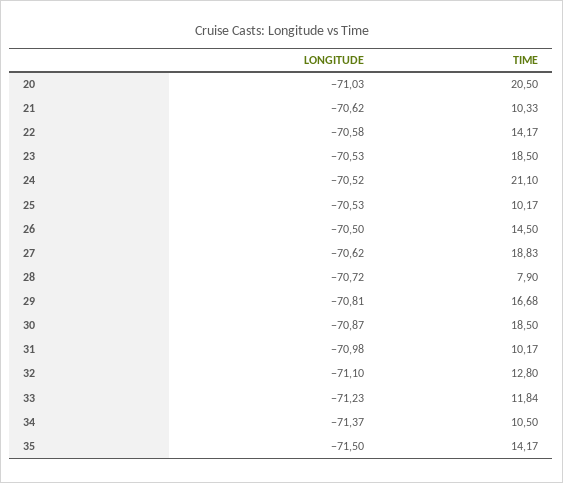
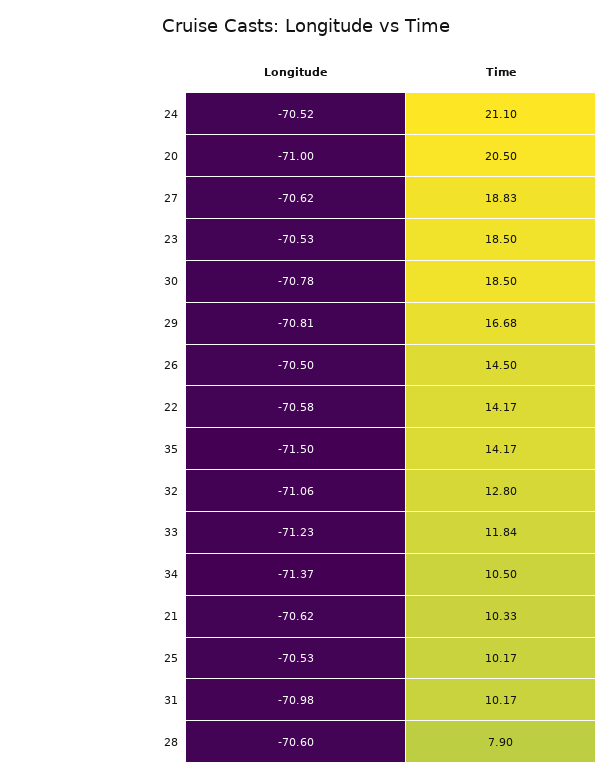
  {
    "LONGITUDE": {
-     "20": -71.03,
+     "20": -71,
      "21": -70.62,
      "22": -70.58,
      "23": -70.53,
      "24": -70.52,
      "25": -70.53,
      "26": -70.5,
      "27": -70.62,
-     "28": -70.72,
+     "28": -70.6,
      "29": -70.81,
-     "30": -70.87,
+     "30": -70.78,
      "31": -70.98,
-     "32": -71.1,
+     "32": -71.06,
      "33": -71.23,
      "34": -71.37,
      "35": -71.5
    },
    "TIME": {
      "20": 20.5,
      "21": 10.33,
      "22": 14.17,
      "23": 18.5,
      "24": 21.1,
      "25": 10.17,
      "26": 14.5,
      "27": 18.83,
      "28": 7.9,
      "29": 16.68,
      "30": 18.5,
      "31": 10.17,
      "32": 12.8,
      "33": 11.84,
      "34": 10.5,
      "35": 14.17
    }
  }

